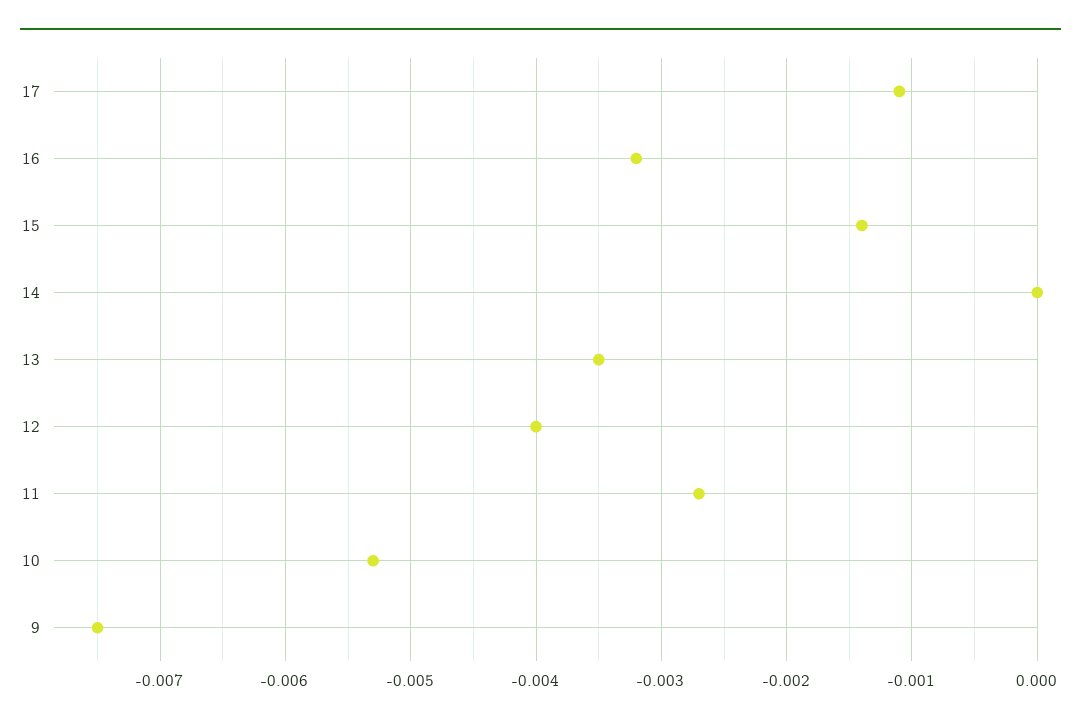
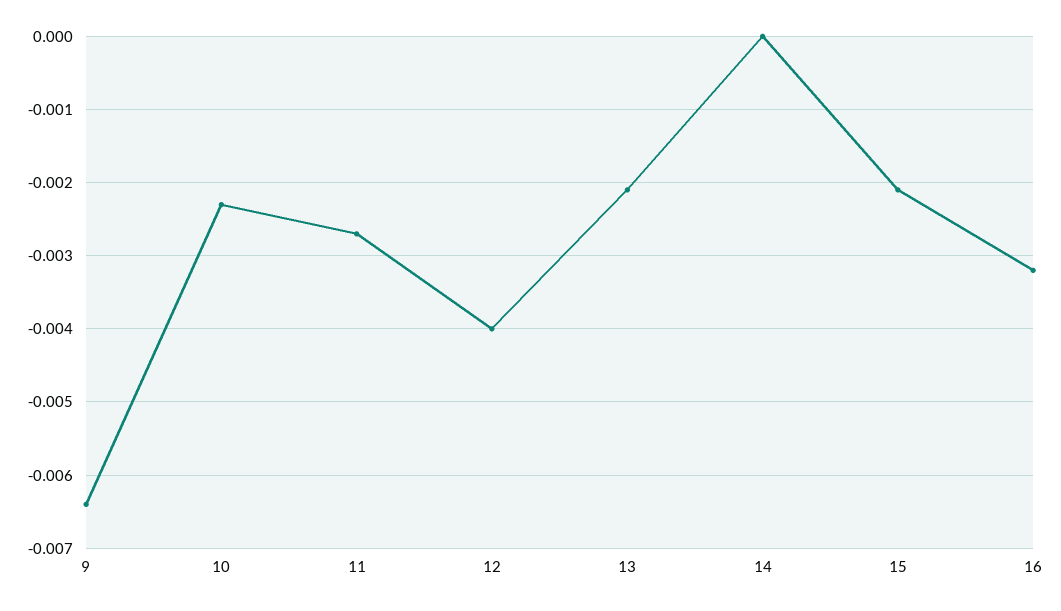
  {
-   "17": -0.0011,
    "16": -0.0032,
-   "15": -0.0014,
+   "15": -0.0021,
    "14": 0,
-   "13": -0.0035,
+   "13": -0.0021,
    "12": -0.004,
    "11": -0.0027,
-   "10": -0.0053,
+   "10": -0.0023,
-   "9": -0.0075
+   "9": -0.0064
  }

